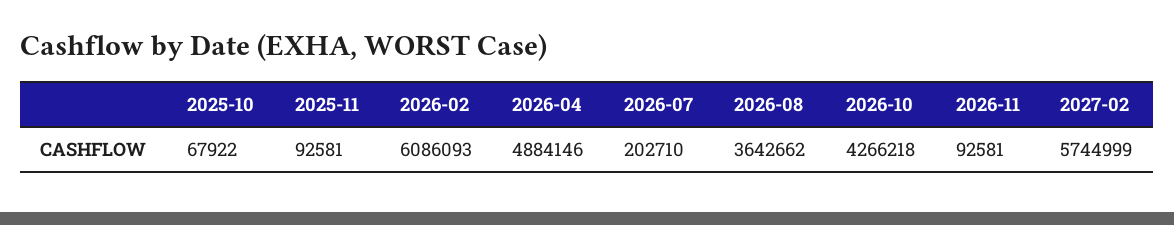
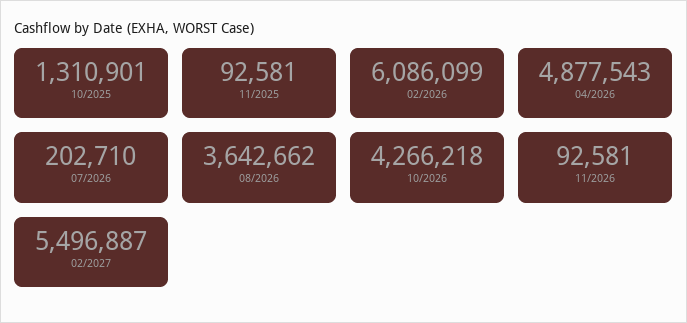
  {
-   "2025-10": 67922,
+   "2025-10": 1310901,
    "2025-11": 92581,
-   "2026-02": 6086093,
+   "2026-02": 6086099,
-   "2026-04": 4884146,
+   "2026-04": 4877543,
    "2026-07": 202710,
    "2026-08": 3642662,
    "2026-10": 4266218,
    "2026-11": 92581,
-   "2027-02": 5744999
+   "2027-02": 5496887
  }

